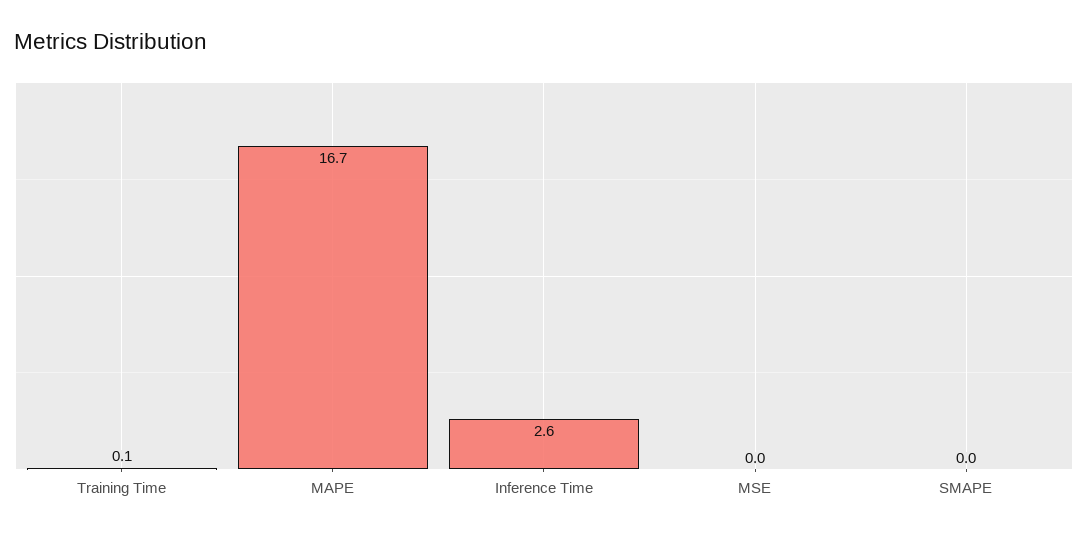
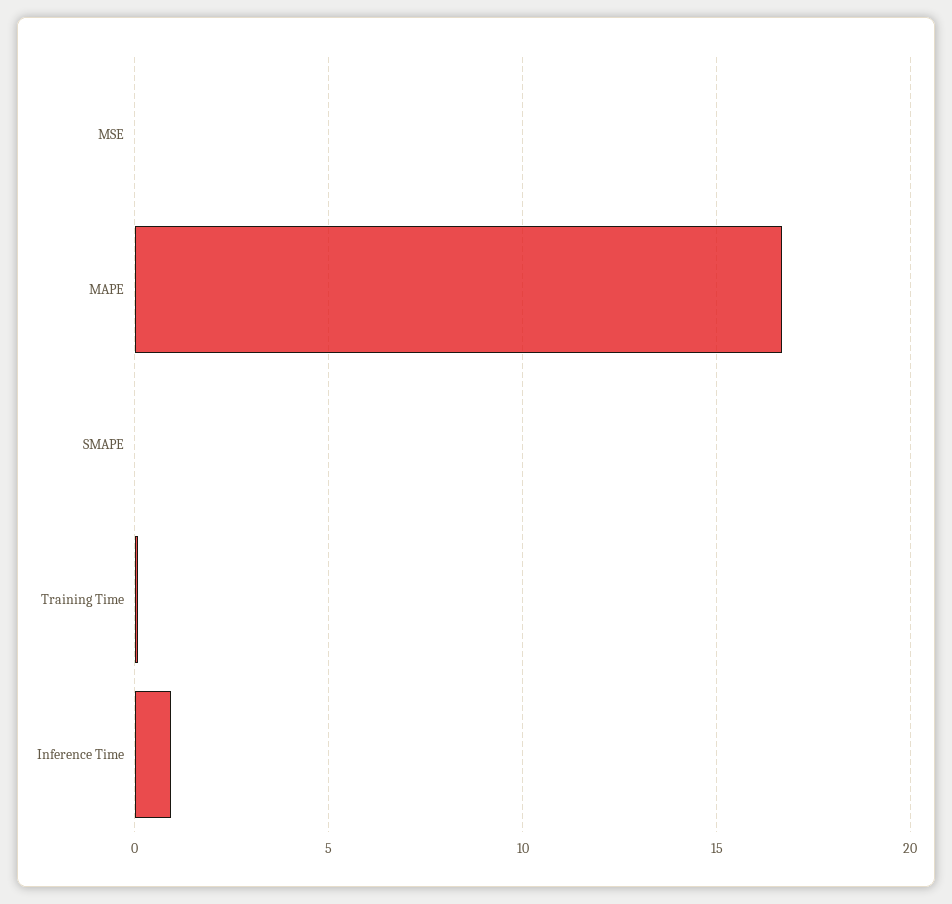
  {
    "Training Time": 0.1,
    "MAPE": 16.7,
-   "Inference Time": 2.6,
+   "Inference Time": 1,
    "MSE": 0,
    "SMAPE": 0
  }

